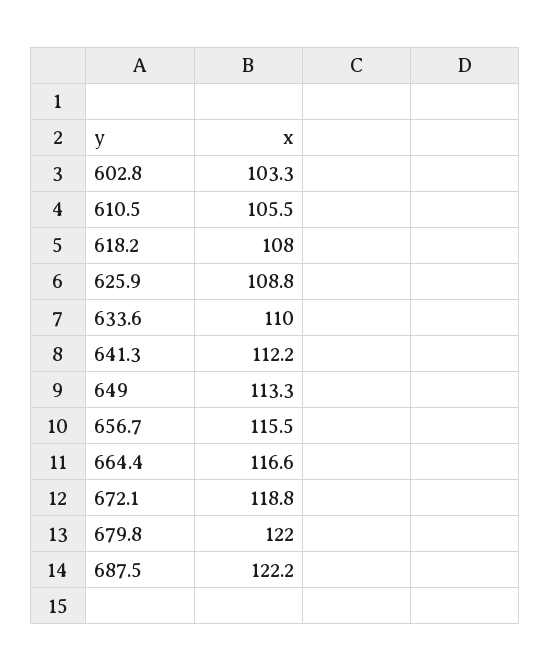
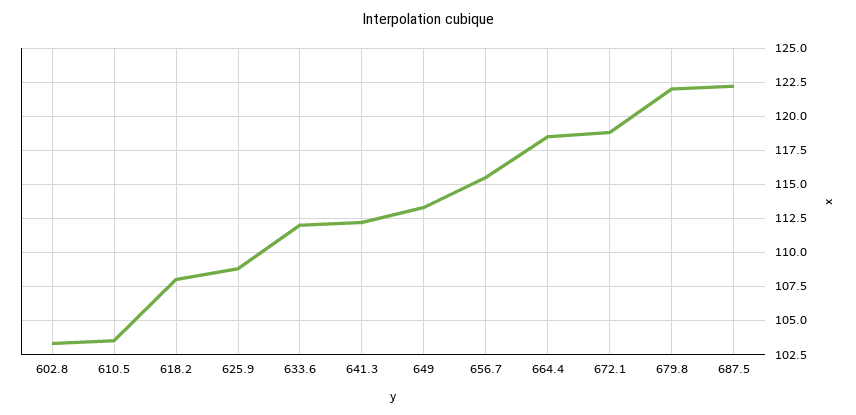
  {
    "602.8": 103.3,
-   "610.5": 105.5,
+   "610.5": 103.5,
    "618.2": 108,
    "625.9": 108.8,
-   "633.6": 110,
+   "633.6": 112,
    "641.3": 112.2,
    "649": 113.3,
    "656.7": 115.5,
-   "664.4": 116.6,
+   "664.4": 118.5,
    "672.1": 118.8,
    "679.8": 122,
    "687.5": 122.2
  }

